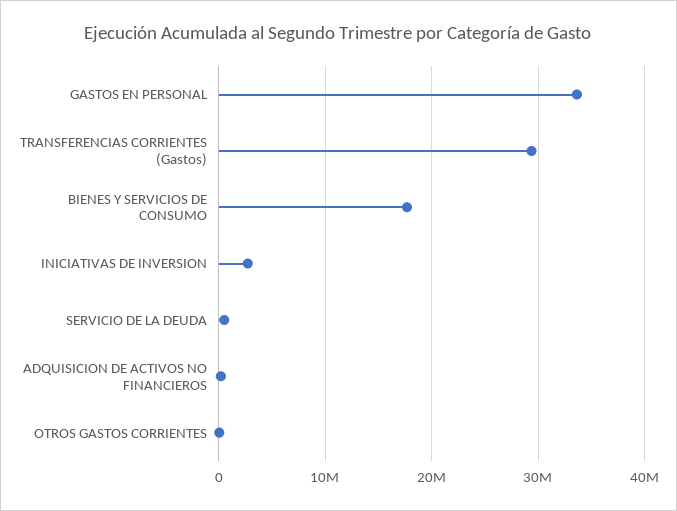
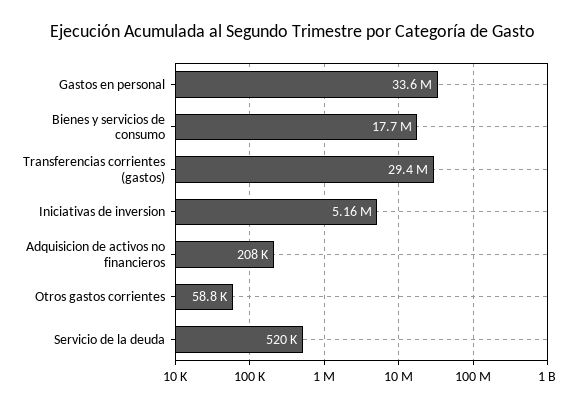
  {
    "GASTOS EN PERSONAL": 33600000,
    "TRANSFERENCIAS CORRIENTES (Gastos)": 29400000,
    "BIENES Y SERVICIOS DE CONSUMO": 17700000,
-   "INICIATIVAS DE INVERSION": 3000000,
+   "INICIATIVAS DE INVERSION": 5160000,
    "SERVICIO DE LA DEUDA": 520000,
    "ADQUISICION DE ACTIVOS NO FINANCIEROS": 208000,
    "OTROS GASTOS CORRIENTES": 58800
  }

